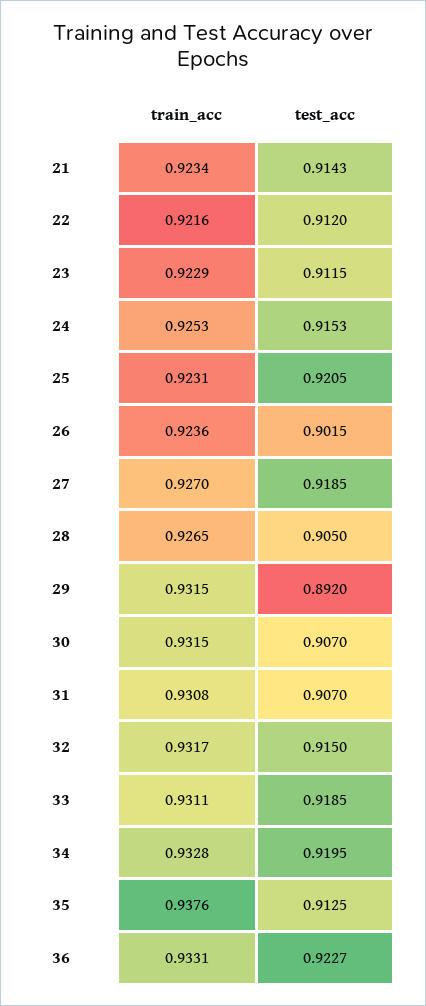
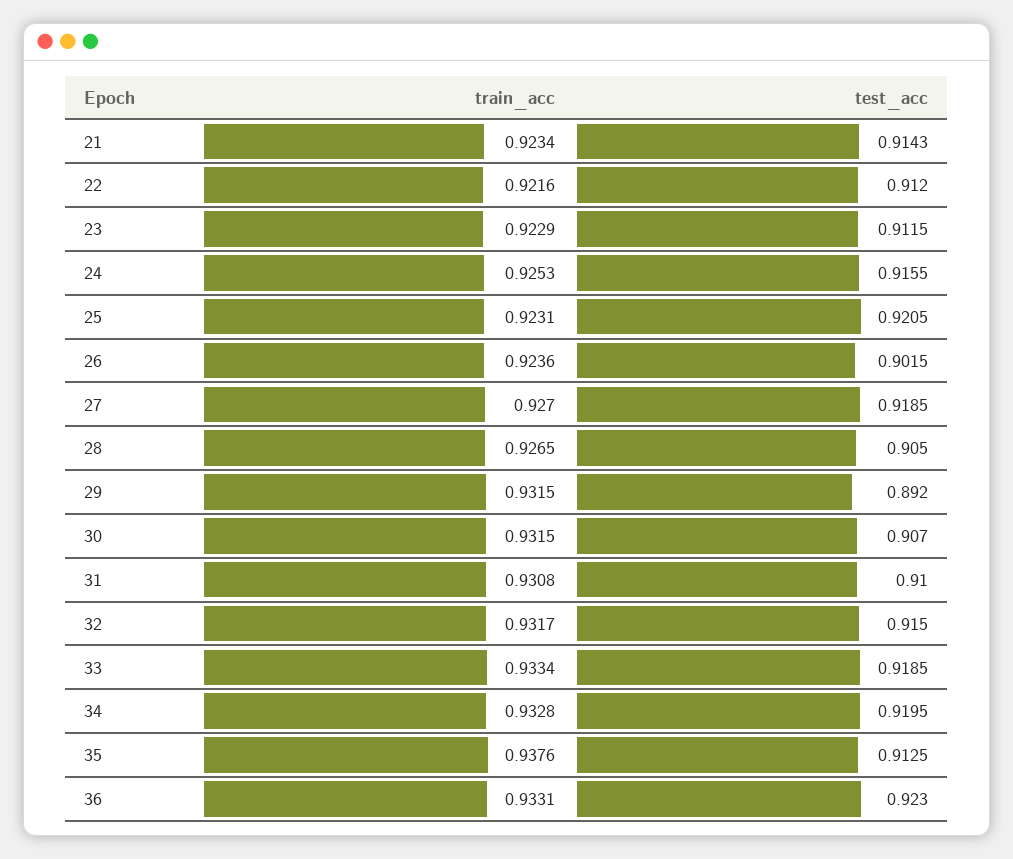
  {
    "train_acc": {
      "21": 0.9234,
      "22": 0.9216,
      "23": 0.9229,
      "24": 0.9253,
      "25": 0.9231,
      "26": 0.9236,
      "27": 0.927,
      "28": 0.9265,
      "29": 0.9315,
      "30": 0.9315,
      "31": 0.9308,
      "32": 0.9317,
-     "33": 0.9311,
+     "33": 0.9334,
      "34": 0.9328,
      "35": 0.9376,
      "36": 0.9331
    },
    "test_acc": {
      "21": 0.9143,
      "22": 0.912,
      "23": 0.9115,
-     "24": 0.9153,
+     "24": 0.9155,
      "25": 0.9205,
      "26": 0.9015,
      "27": 0.9185,
      "28": 0.905,
      "29": 0.892,
      "30": 0.907,
-     "31": 0.907,
+     "31": 0.91,
      "32": 0.915,
      "33": 0.9185,
      "34": 0.9195,
      "35": 0.9125,
-     "36": 0.9227
+     "36": 0.923
    }
  }

